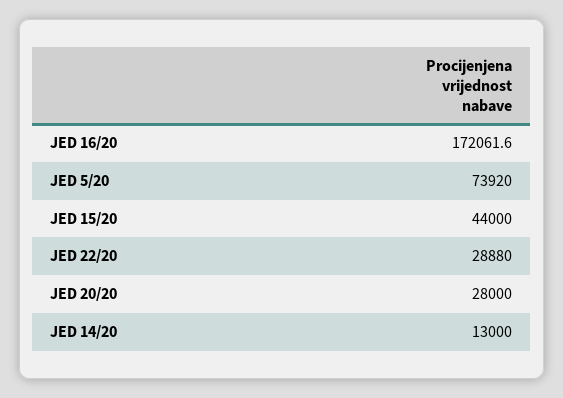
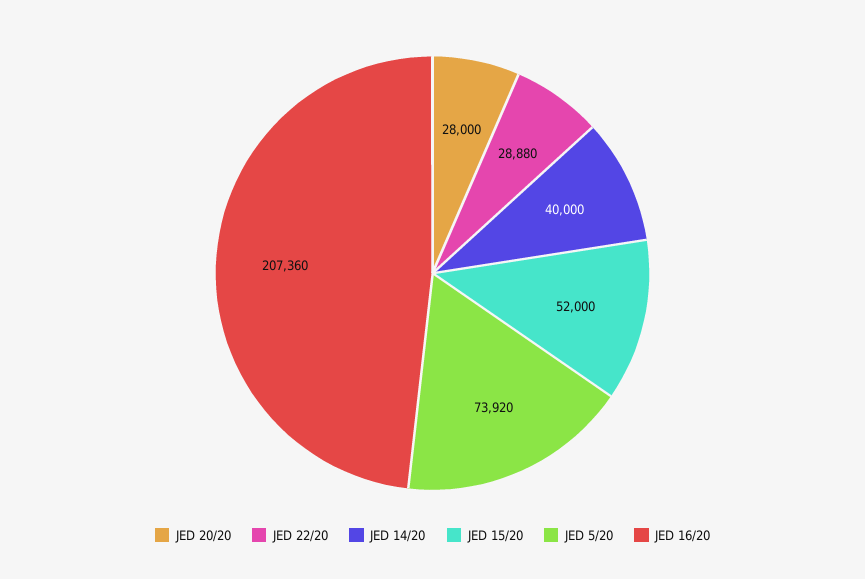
  {
-   "JED 16/20": 172061.6,
+   "JED 16/20": 207360,
    "JED 5/20": 73920,
-   "JED 15/20": 44000,
+   "JED 15/20": 52000,
    "JED 22/20": 28880,
    "JED 20/20": 28000,
-   "JED 14/20": 13000
+   "JED 14/20": 40000
  }

